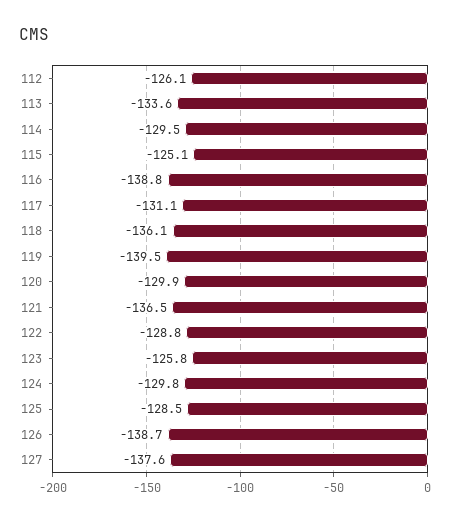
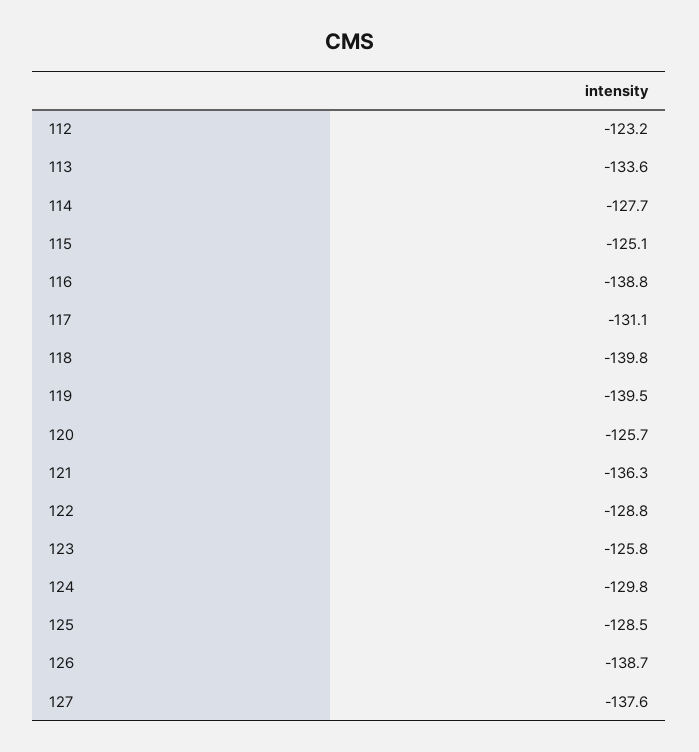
  {
-   "112": -126.1,
+   "112": -123.2,
    "113": -133.6,
-   "114": -129.5,
+   "114": -127.7,
    "115": -125.1,
    "116": -138.8,
    "117": -131.1,
-   "118": -136.1,
+   "118": -139.8,
    "119": -139.5,
-   "120": -129.9,
+   "120": -125.7,
-   "121": -136.5,
+   "121": -136.3,
    "122": -128.8,
    "123": -125.8,
    "124": -129.8,
    "125": -128.5,
    "126": -138.7,
    "127": -137.6
  }

